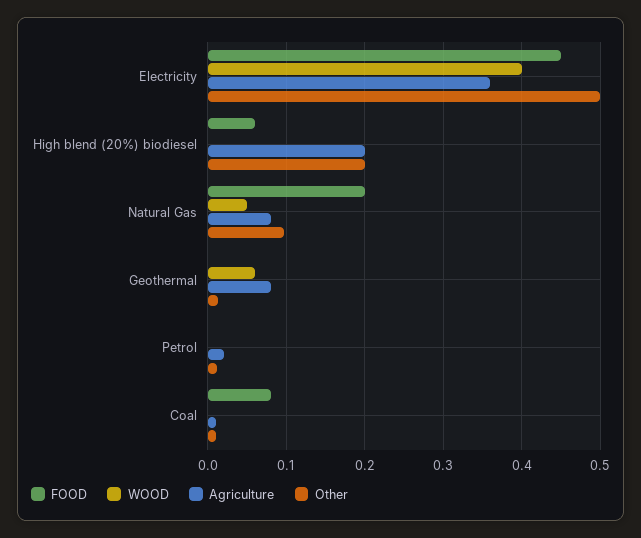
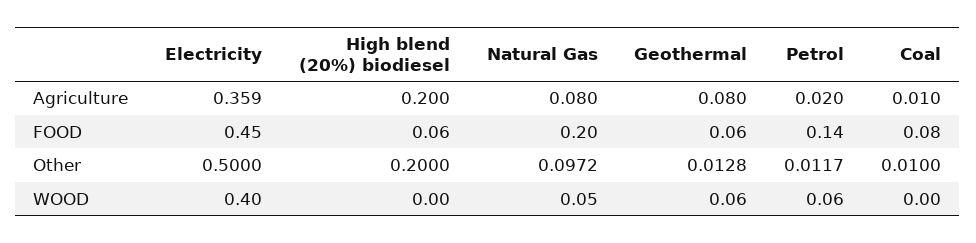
  {
    "FOOD": {
      "Electricity": 0.45,
      "High blend (20%) biodiesel": 0.06,
      "Natural Gas": 0.2,
-     "Geothermal": 0,
+     "Geothermal": 0.06,
-     "Petrol": 0,
+     "Petrol": 0.14,
      "Coal": 0.08
    },
    "WOOD": {
      "Electricity": 0.4,
      "High blend (20%) biodiesel": 0,
      "Natural Gas": 0.05,
      "Geothermal": 0.06,
-     "Petrol": 0,
+     "Petrol": 0.06,
      "Coal": 0
    },
    "Agriculture": {
      "Electricity": 0.359,
      "High blend (20%) biodiesel": 0.2,
      "Natural Gas": 0.08,
      "Geothermal": 0.08,
      "Petrol": 0.02,
      "Coal": 0.01
    },
    "Other": {
      "Electricity": 0.5,
      "High blend (20%) biodiesel": 0.2,
      "Natural Gas": 0.0972,
      "Geothermal": 0.0128,
      "Petrol": 0.0117,
      "Coal": 0.01
    }
  }

